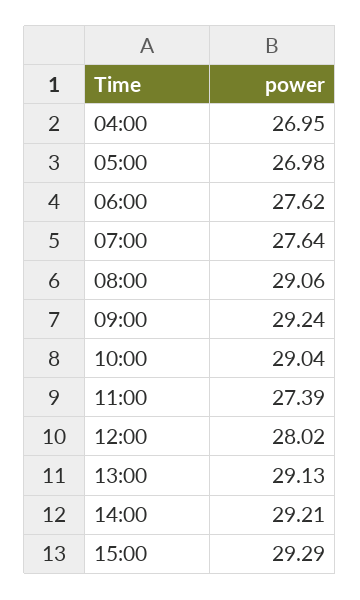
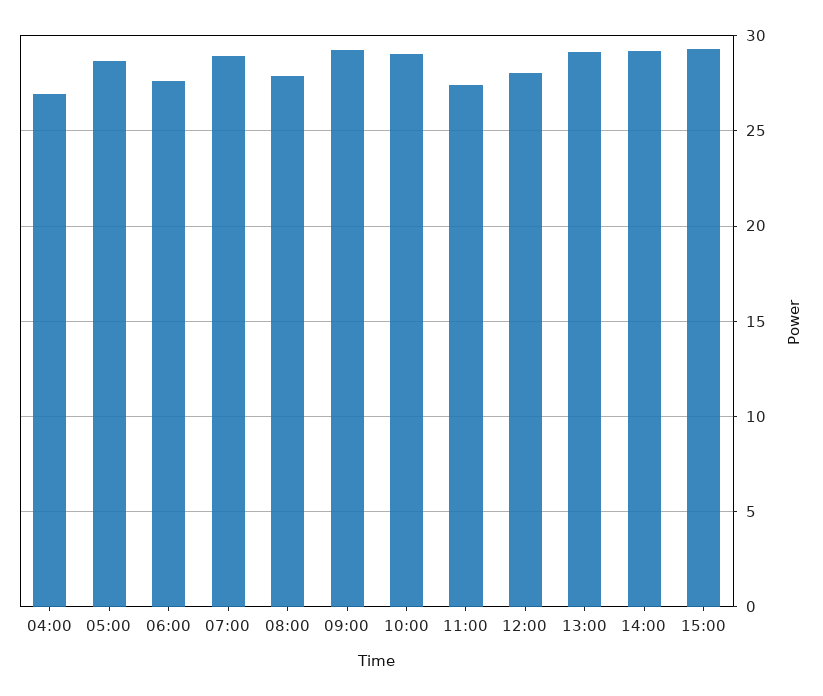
  {
    "04:00": 26.95,
-   "05:00": 26.98,
+   "05:00": 28.5,
    "06:00": 27.62,
-   "07:00": 27.64,
+   "07:00": 29,
-   "08:00": 29.06,
+   "08:00": 28,
    "09:00": 29.24,
    "10:00": 29.04,
    "11:00": 27.39,
    "12:00": 28.02,
    "13:00": 29.13,
    "14:00": 29.21,
    "15:00": 29.29
  }

